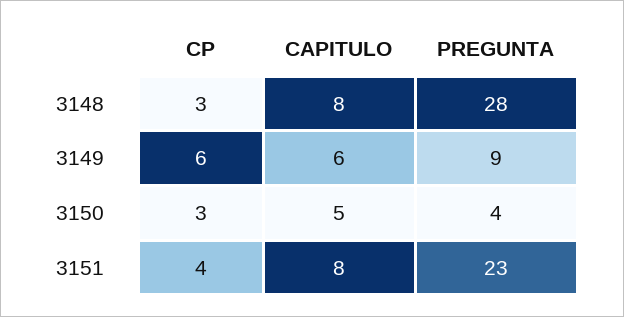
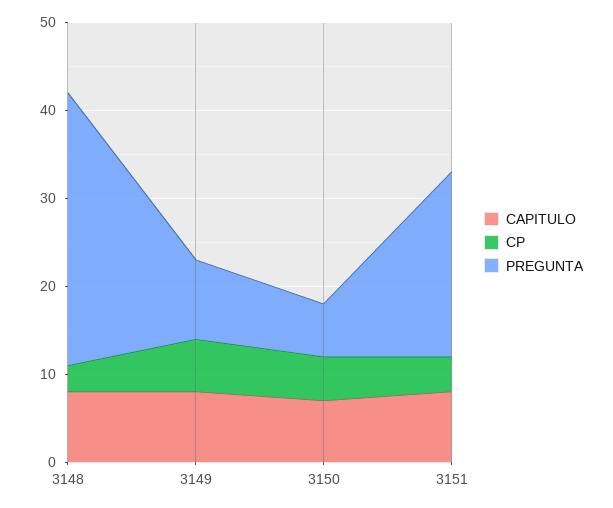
  {
    "CP": {
      "3148": 3,
      "3149": 6,
-     "3150": 3,
+     "3150": 5,
      "3151": 4
    },
    "CAPITULO": {
      "3148": 8,
-     "3149": 6,
+     "3149": 8,
-     "3150": 5,
+     "3150": 7,
      "3151": 8
    },
    "PREGUNTA": {
-     "3148": 28,
+     "3148": 31,
      "3149": 9,
-     "3150": 4,
+     "3150": 6,
-     "3151": 23
+     "3151": 21
    }
  }

